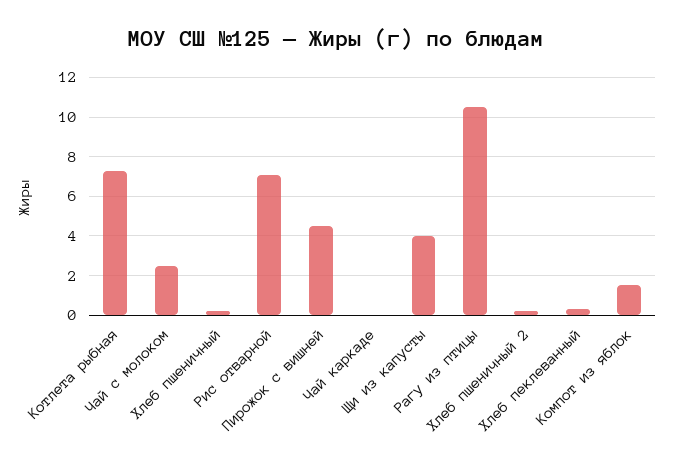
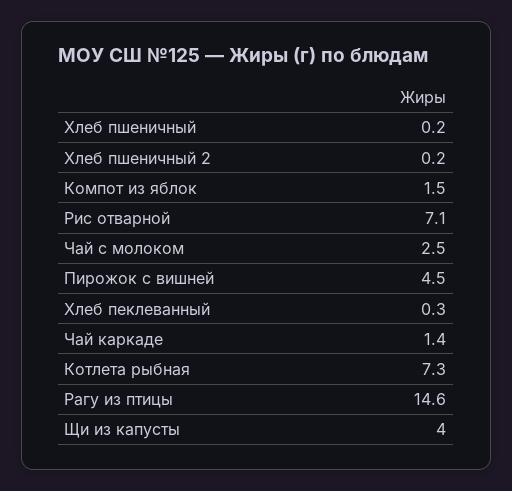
  {
    "Котлета рыбная": 7.3,
    "Чай с молоком": 2.5,
    "Хлеб пшеничный": 0.2,
    "Рис отварной": 7.1,
    "Пирожок с вишней": 4.5,
-   "Чай каркаде": 0,
+   "Чай каркаде": 1.4,
    "Щи из капусты": 4,
-   "Рагу из птицы": 10.5,
+   "Рагу из птицы": 14.6,
    "Хлеб пшеничный 2": 0.2,
    "Хлеб пеклеванный": 0.3,
    "Компот из яблок": 1.5
  }

